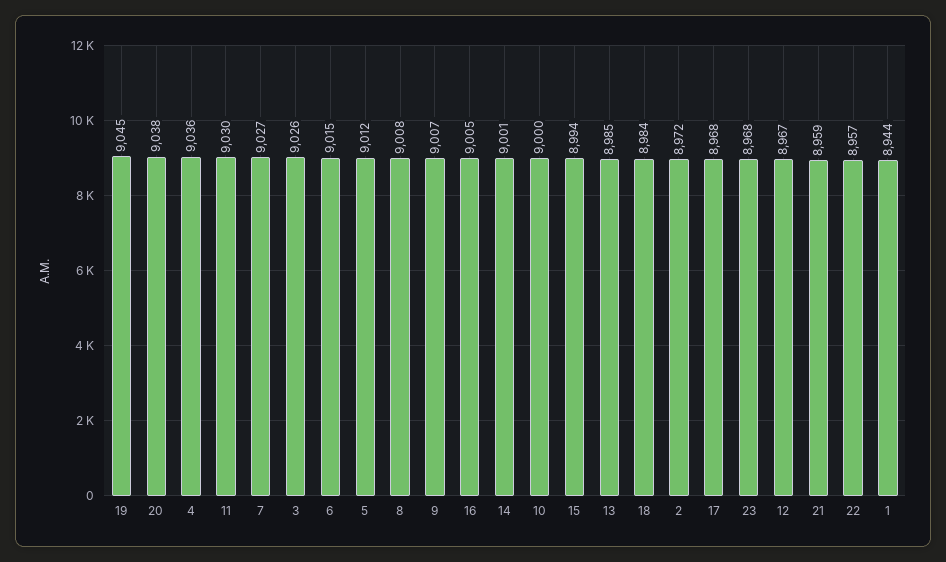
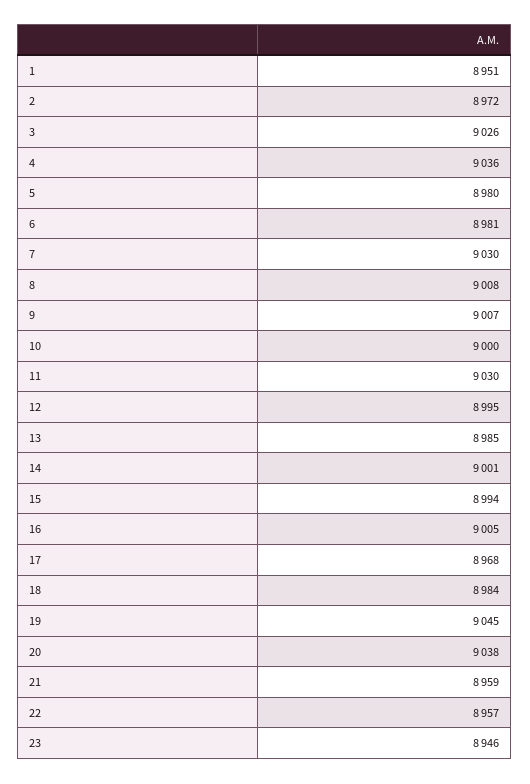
  {
    "19": 9045,
    "20": 9038,
    "4": 9036,
    "11": 9030,
-   "7": 9027,
+   "7": 9030,
    "3": 9026,
-   "6": 9015,
+   "6": 8981,
-   "5": 9012,
+   "5": 8980,
    "8": 9008,
    "9": 9007,
    "16": 9005,
    "14": 9001,
    "10": 9000,
    "15": 8994,
    "13": 8985,
    "18": 8984,
    "2": 8972,
    "17": 8968,
-   "23": 8968,
+   "23": 8946,
-   "12": 8967,
+   "12": 8995,
    "21": 8959,
    "22": 8957,
-   "1": 8944
+   "1": 8951
  }

